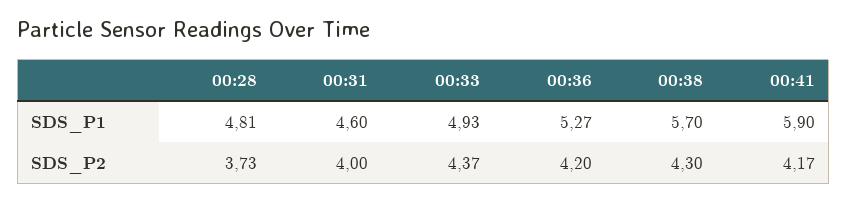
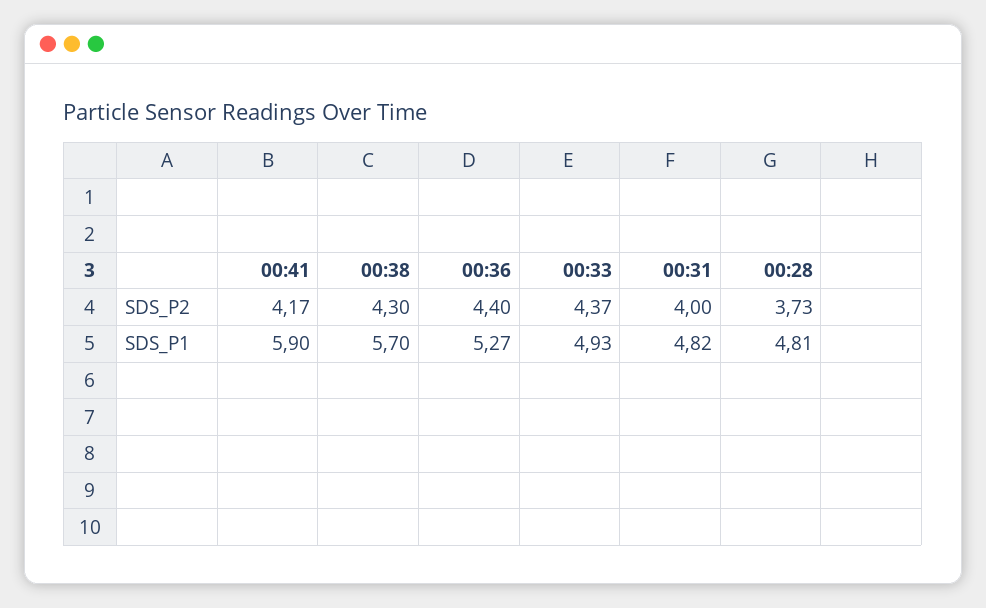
  {
    "00:28": {
      "SDS_P1": 4.81,
      "SDS_P2": 3.73
    },
    "00:31": {
-     "SDS_P1": 4.6,
+     "SDS_P1": 4.82,
      "SDS_P2": 4
    },
    "00:33": {
      "SDS_P1": 4.93,
      "SDS_P2": 4.37
    },
    "00:36": {
      "SDS_P1": 5.27,
-     "SDS_P2": 4.2
+     "SDS_P2": 4.4
    },
    "00:38": {
      "SDS_P1": 5.7,
      "SDS_P2": 4.3
    },
    "00:41": {
      "SDS_P1": 5.9,
      "SDS_P2": 4.17
    }
  }

